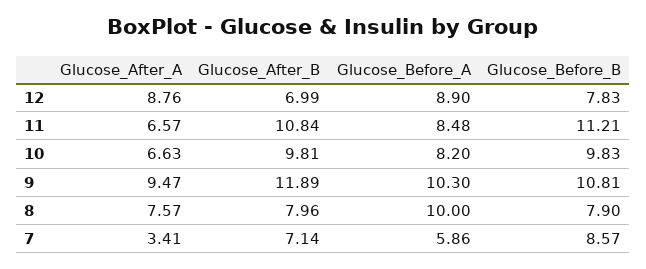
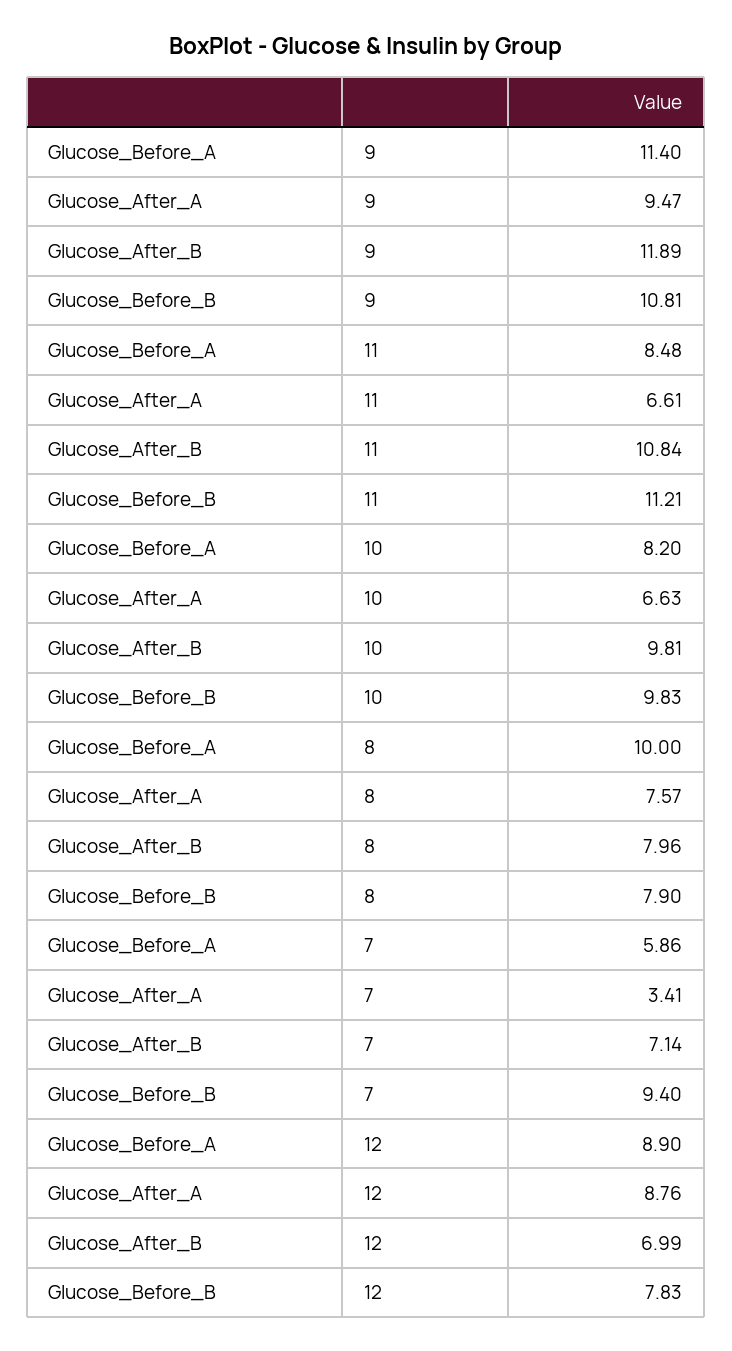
  {
    "Glucose_After_A": {
      "12": 8.76,
-     "11": 6.57,
+     "11": 6.61,
      "10": 6.63,
      "9": 9.47,
      "8": 7.57,
      "7": 3.41
    },
    "Glucose_After_B": {
      "12": 6.99,
      "11": 10.84,
      "10": 9.81,
      "9": 11.89,
      "8": 7.96,
      "7": 7.14
    },
    "Glucose_Before_A": {
      "12": 8.9,
      "11": 8.48,
      "10": 8.2,
-     "9": 10.3,
+     "9": 11.4,
      "8": 10,
      "7": 5.86
    },
    "Glucose_Before_B": {
      "12": 7.83,
      "11": 11.21,
      "10": 9.83,
      "9": 10.81,
      "8": 7.9,
-     "7": 8.57
+     "7": 9.4
    }
  }

